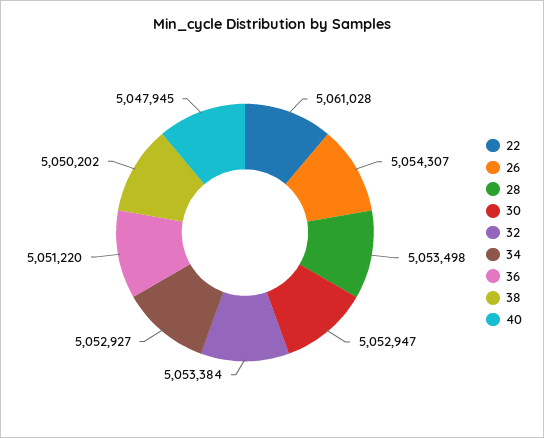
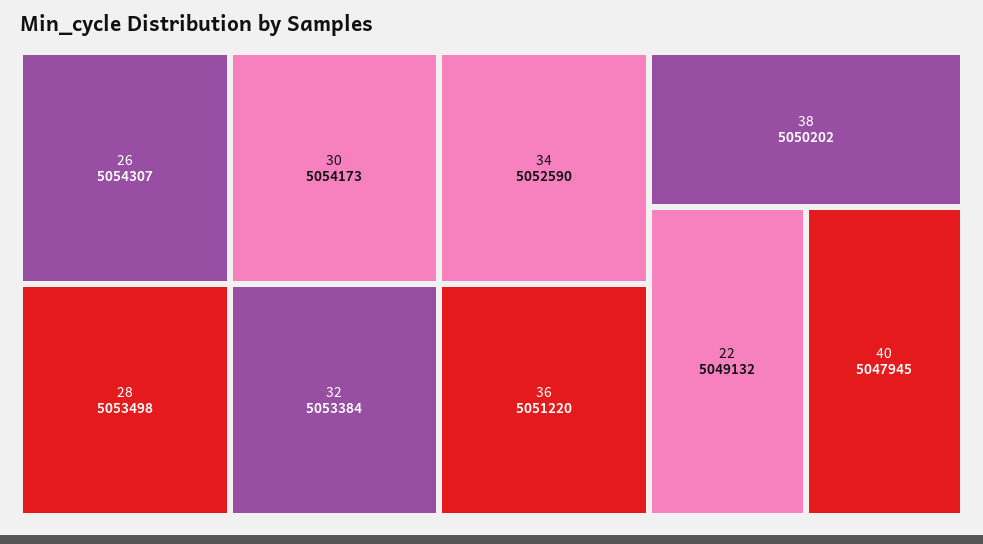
  {
-   "22": 5061028,
+   "22": 5049132,
    "26": 5054307,
    "28": 5053498,
-   "30": 5052947,
+   "30": 5054173,
    "32": 5053384,
-   "34": 5052927,
+   "34": 5052590,
    "36": 5051220,
    "38": 5050202,
    "40": 5047945
  }

